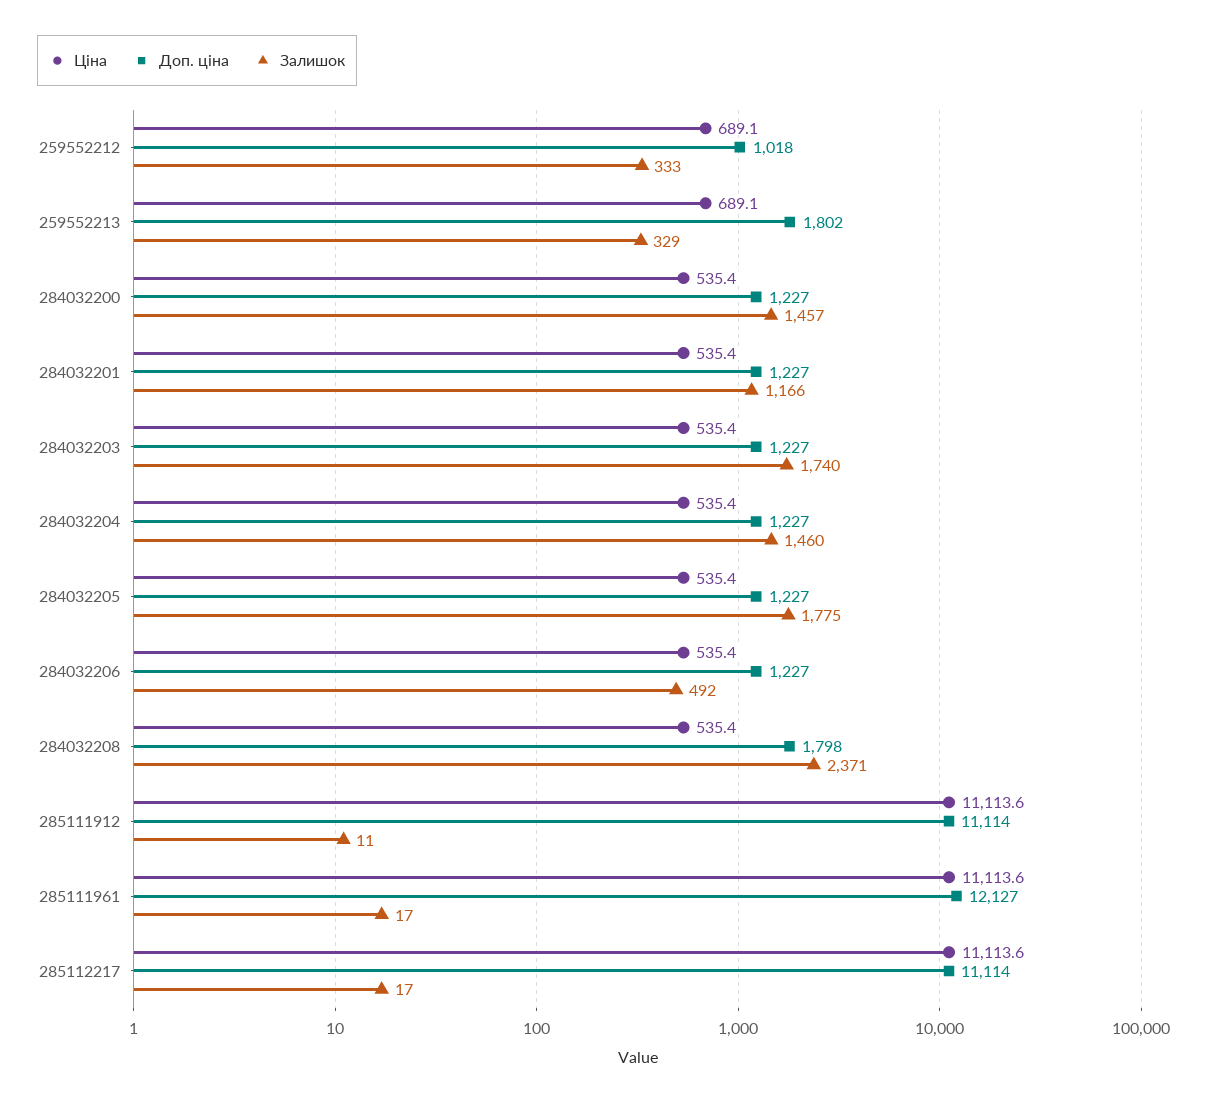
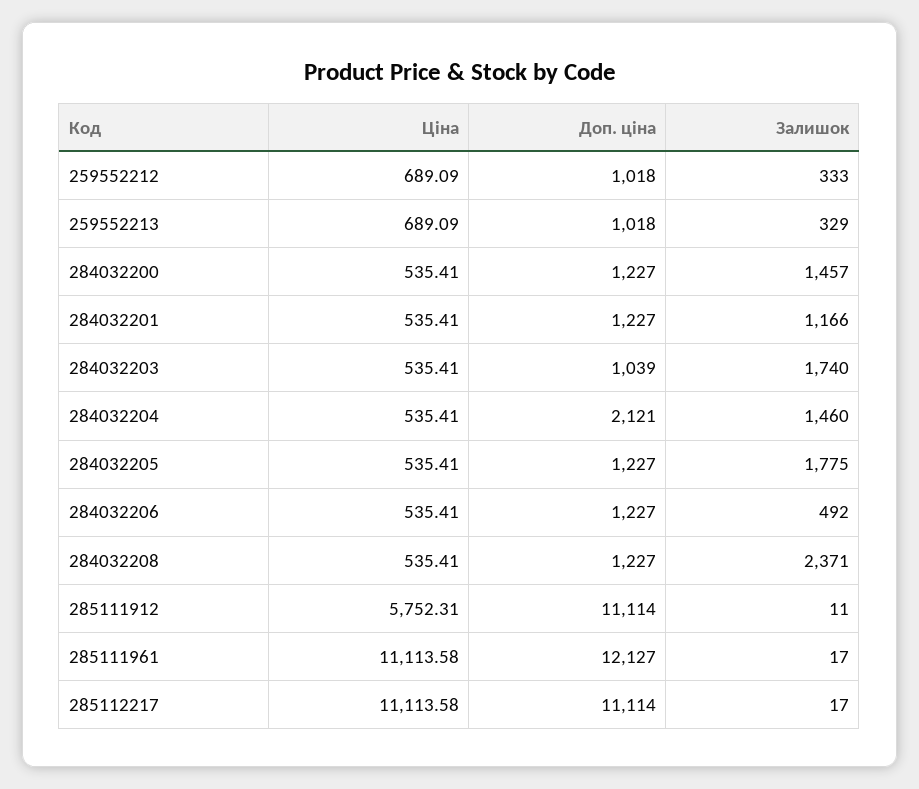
  {
    "Ціна": {
      "259552212": 689.09,
      "259552213": 689.09,
      "284032200": 535.41,
      "284032201": 535.41,
      "284032203": 535.41,
      "284032204": 535.41,
      "284032205": 535.41,
      "284032206": 535.41,
      "284032208": 535.41,
-     "285111912": 11113.6,
+     "285111912": 5752.31,
      "285111961": 11113.58,
      "285112217": 11113.58
    },
    "Доп. ціна": {
      "259552212": 1018,
-     "259552213": 1802,
+     "259552213": 1018,
      "284032200": 1227,
      "284032201": 1227,
-     "284032203": 1227,
+     "284032203": 1039,
-     "284032204": 1227,
+     "284032204": 2121,
      "284032205": 1227,
      "284032206": 1227,
-     "284032208": 1798,
+     "284032208": 1227,
      "285111912": 11114,
      "285111961": 12127,
      "285112217": 11114
    },
    "Залишок": {
      "259552212": 333,
      "259552213": 329,
      "284032200": 1457,
      "284032201": 1166,
      "284032203": 1740,
      "284032204": 1460,
      "284032205": 1775,
      "284032206": 492,
      "284032208": 2371,
      "285111912": 11,
      "285111961": 17,
      "285112217": 17
    }
  }

